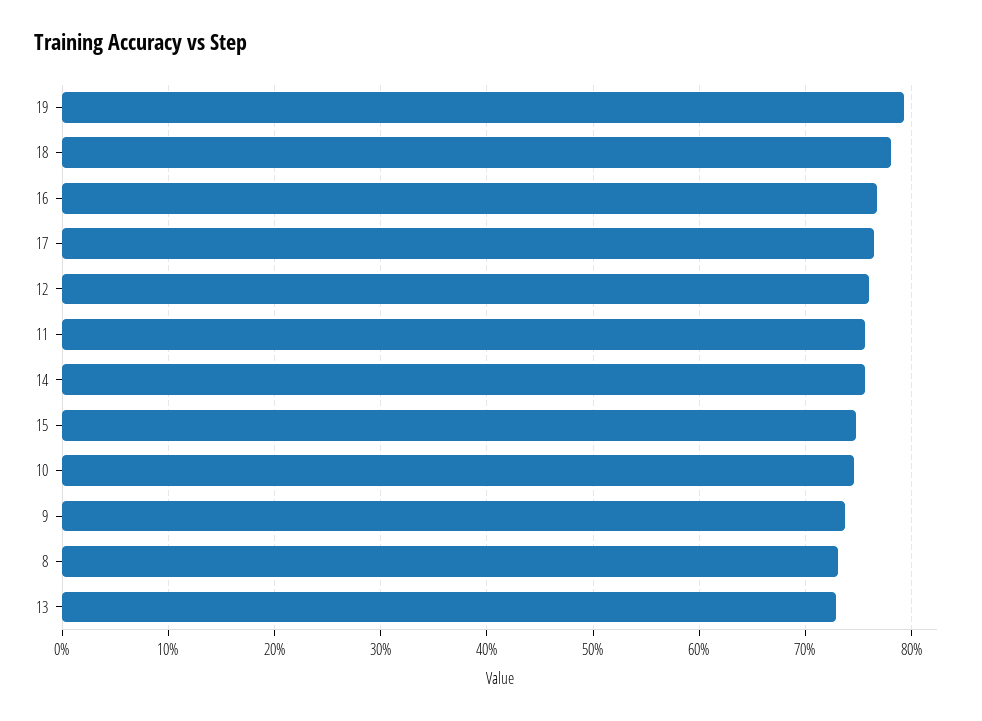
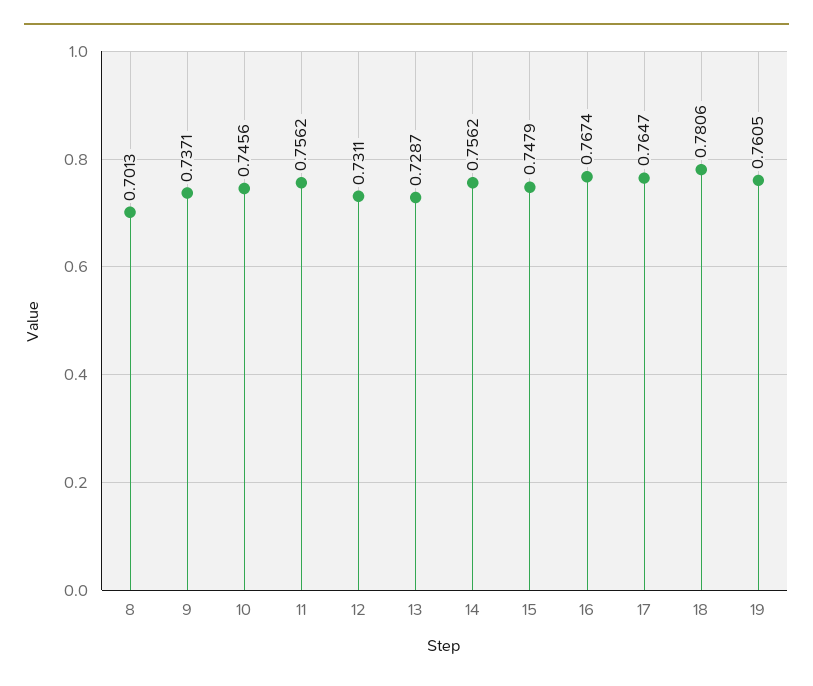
  {
-   "19": 0.79,
+   "19": 0.7605,
    "18": 0.7806,
    "16": 0.7674,
    "17": 0.7647,
-   "12": 0.76,
+   "12": 0.7311,
    "11": 0.7562,
    "14": 0.7562,
    "15": 0.7479,
    "10": 0.7456,
    "9": 0.7371,
-   "8": 0.73,
+   "8": 0.7013,
    "13": 0.7287
  }

